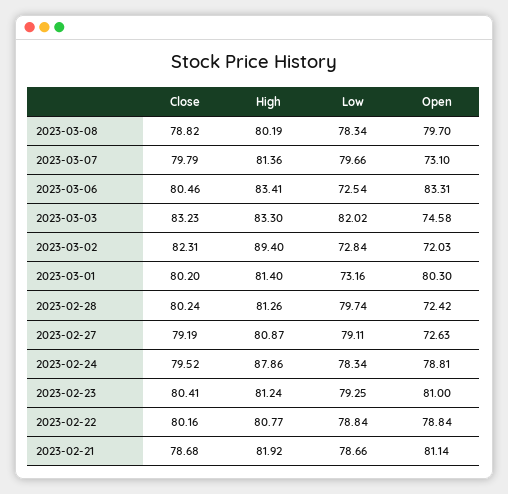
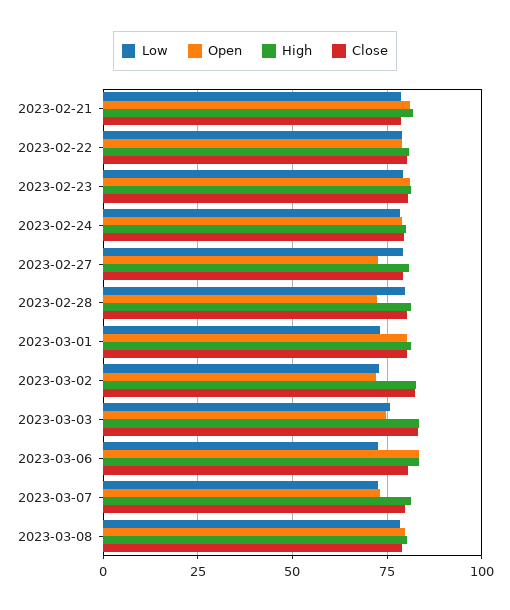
  {
    "Close": {
      "2023-03-08": 78.82,
      "2023-03-07": 79.79,
      "2023-03-06": 80.46,
      "2023-03-03": 83.23,
      "2023-03-02": 82.31,
      "2023-03-01": 80.2,
      "2023-02-28": 80.24,
      "2023-02-27": 79.19,
      "2023-02-24": 79.52,
      "2023-02-23": 80.41,
      "2023-02-22": 80.16,
      "2023-02-21": 78.68
    },
    "High": {
      "2023-03-08": 80.19,
      "2023-03-07": 81.36,
      "2023-03-06": 83.41,
      "2023-03-03": 83.3,
-     "2023-03-02": 89.4,
+     "2023-03-02": 82.5,
      "2023-03-01": 81.4,
      "2023-02-28": 81.26,
      "2023-02-27": 80.87,
-     "2023-02-24": 87.86,
+     "2023-02-24": 80,
      "2023-02-23": 81.24,
      "2023-02-22": 80.77,
      "2023-02-21": 81.92
    },
    "Low": {
      "2023-03-08": 78.34,
-     "2023-03-07": 79.66,
+     "2023-03-07": 72.5,
      "2023-03-06": 72.54,
-     "2023-03-03": 82.02,
+     "2023-03-03": 75,
      "2023-03-02": 72.84,
      "2023-03-01": 73.16,
      "2023-02-28": 79.74,
      "2023-02-27": 79.11,
      "2023-02-24": 78.34,
      "2023-02-23": 79.25,
      "2023-02-22": 78.84,
      "2023-02-21": 78.66
    },
    "Open": {
      "2023-03-08": 79.7,
      "2023-03-07": 73.1,
      "2023-03-06": 83.31,
      "2023-03-03": 74.58,
      "2023-03-02": 72.03,
      "2023-03-01": 80.3,
      "2023-02-28": 72.42,
      "2023-02-27": 72.63,
      "2023-02-24": 78.81,
      "2023-02-23": 81,
      "2023-02-22": 78.84,
      "2023-02-21": 81.14
    }
  }

